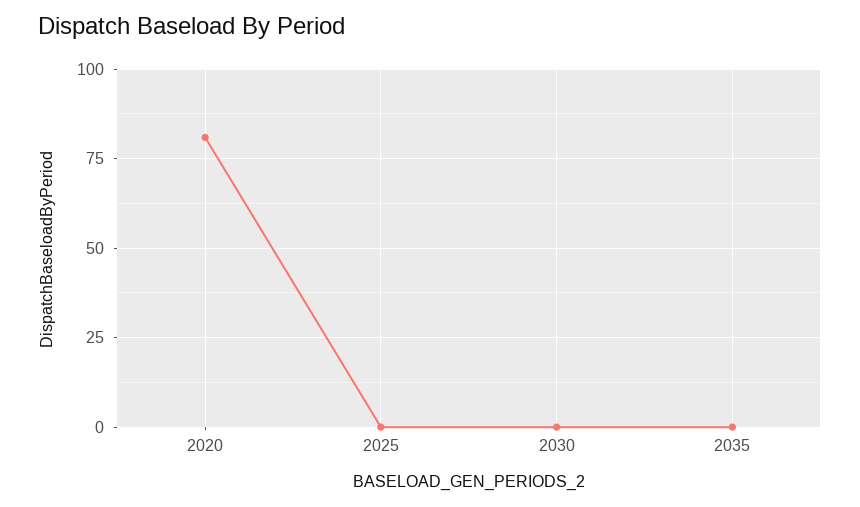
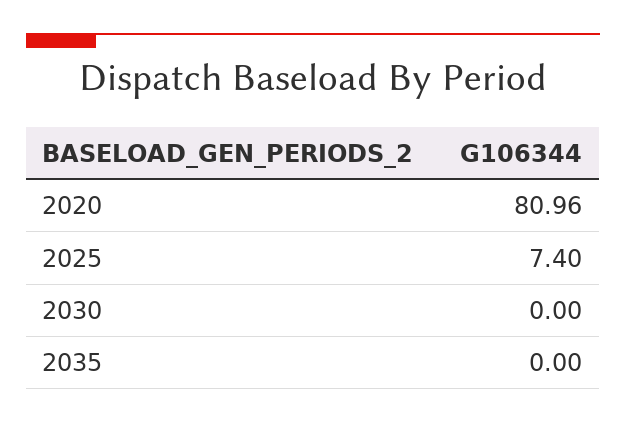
  {
    "2020": 80.96,
-   "2025": 0,
+   "2025": 7.4,
    "2030": 0,
    "2035": 0
  }

